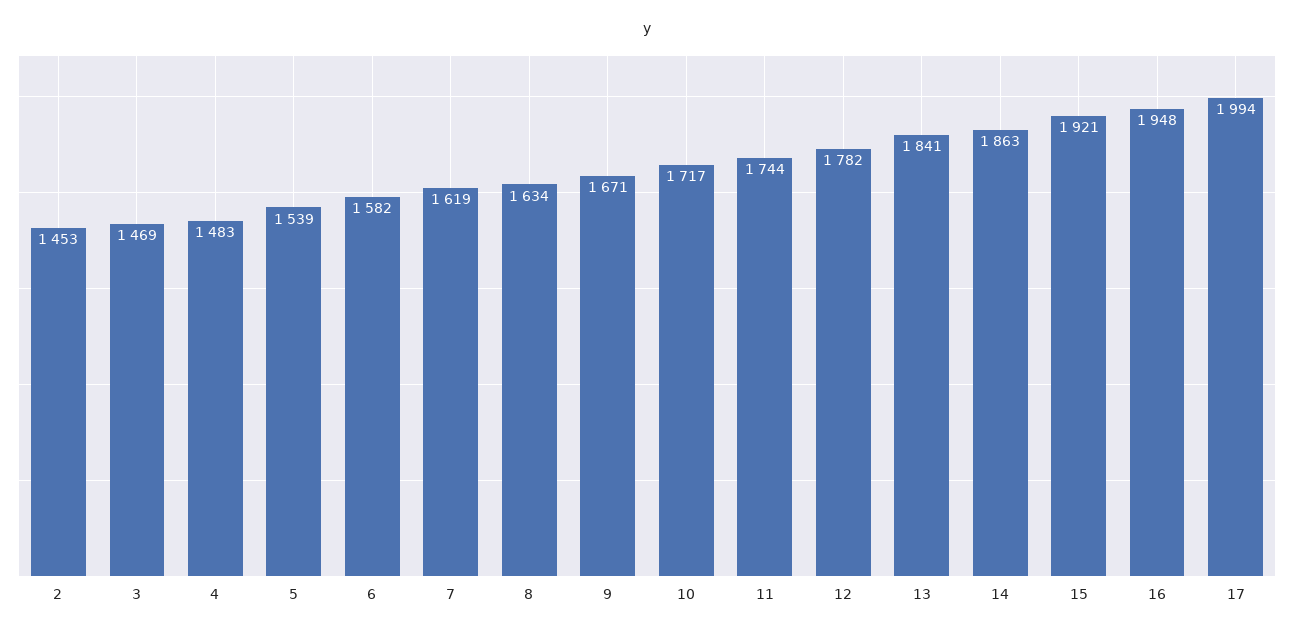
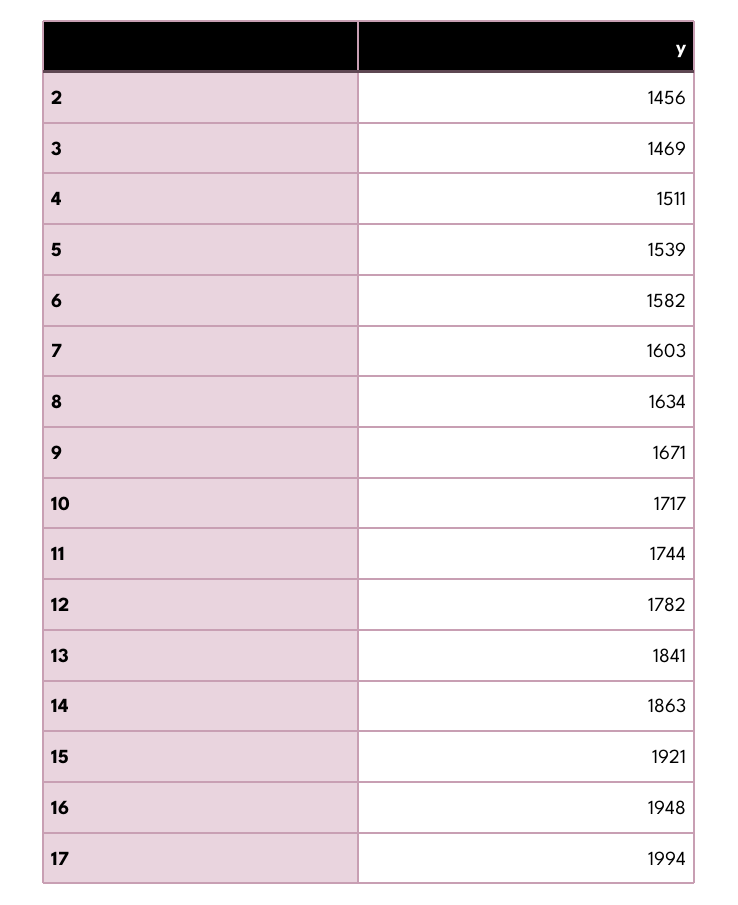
  {
-   "2": 1453,
+   "2": 1456,
    "3": 1469,
-   "4": 1483,
+   "4": 1511,
    "5": 1539,
    "6": 1582,
-   "7": 1619,
+   "7": 1603,
    "8": 1634,
    "9": 1671,
    "10": 1717,
    "11": 1744,
    "12": 1782,
    "13": 1841,
    "14": 1863,
    "15": 1921,
    "16": 1948,
    "17": 1994
  }

